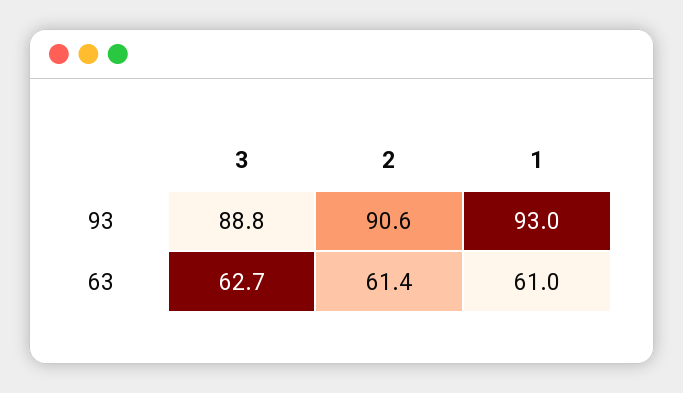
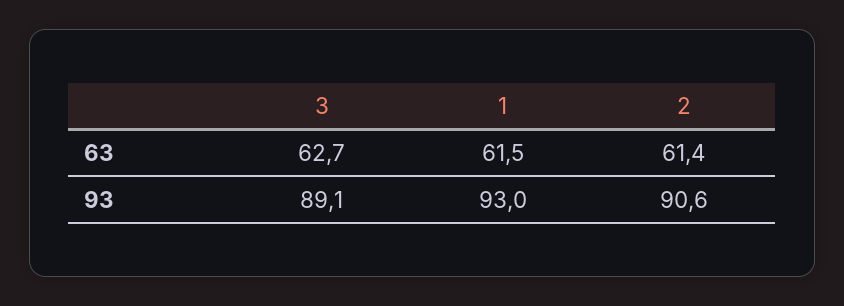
  {
    "3": {
-     "93": 88.8,
+     "93": 89.1,
      "63": 62.7
    },
    "2": {
      "93": 90.6,
      "63": 61.4
    },
    "1": {
      "93": 93,
-     "63": 61
+     "63": 61.5
    }
  }

